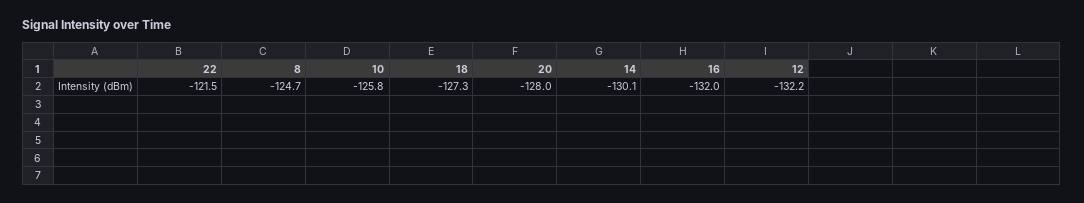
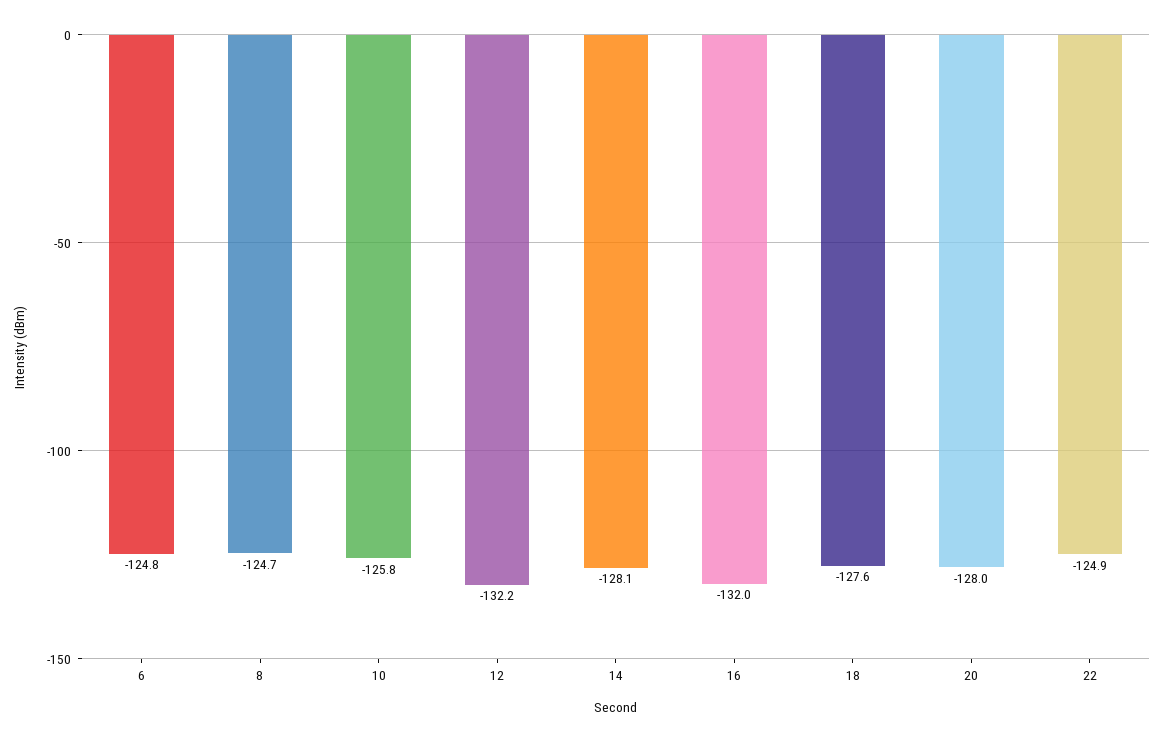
  {
-   "22": -121.5,
+   "22": -124.9,
    "8": -124.7,
    "10": -125.8,
-   "18": -127.3,
+   "18": -127.6,
    "20": -128,
-   "14": -130.1,
+   "14": -128.1,
    "16": -132,
-   "12": -132.2
+   "12": -132.2,
+   "6": -124.8
  }

